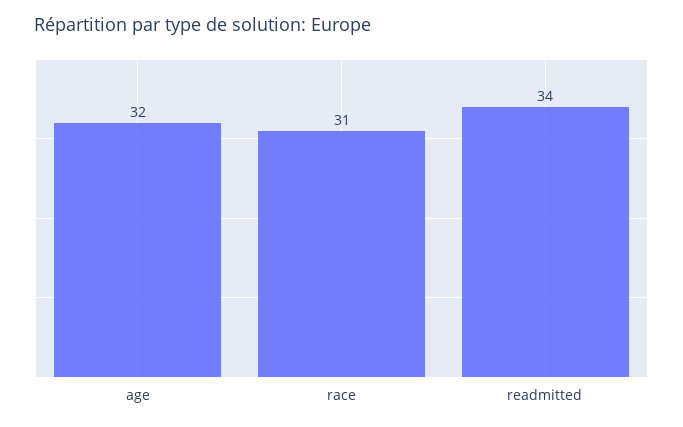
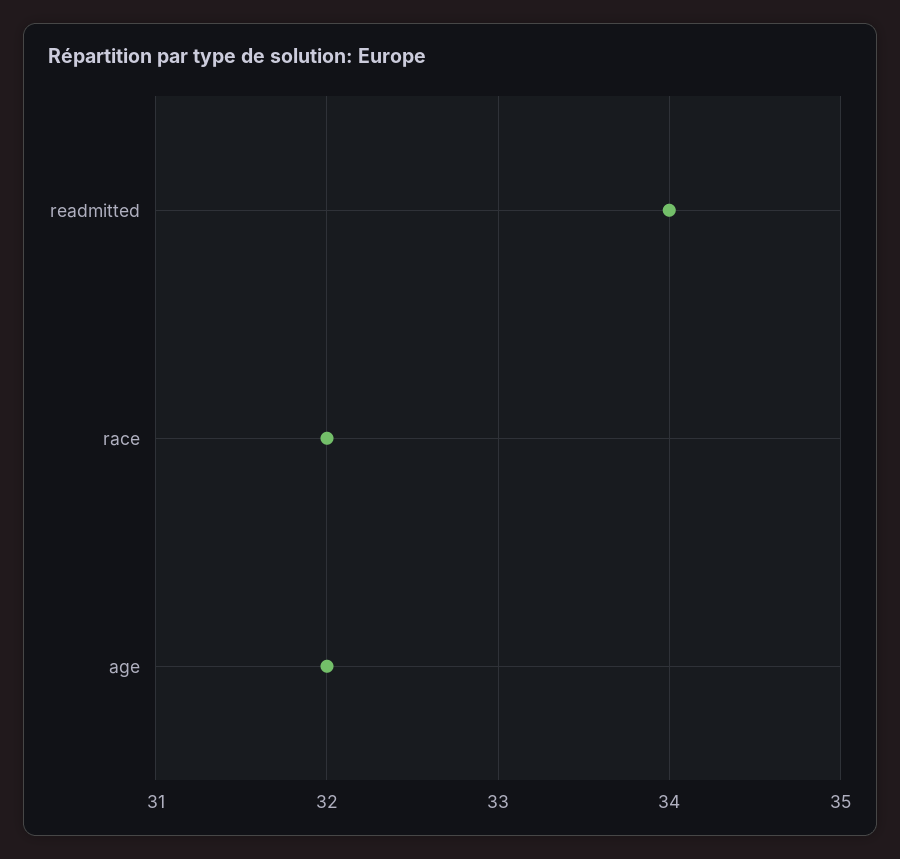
  {
    "age": 32,
-   "race": 31,
+   "race": 32,
    "readmitted": 34
  }

